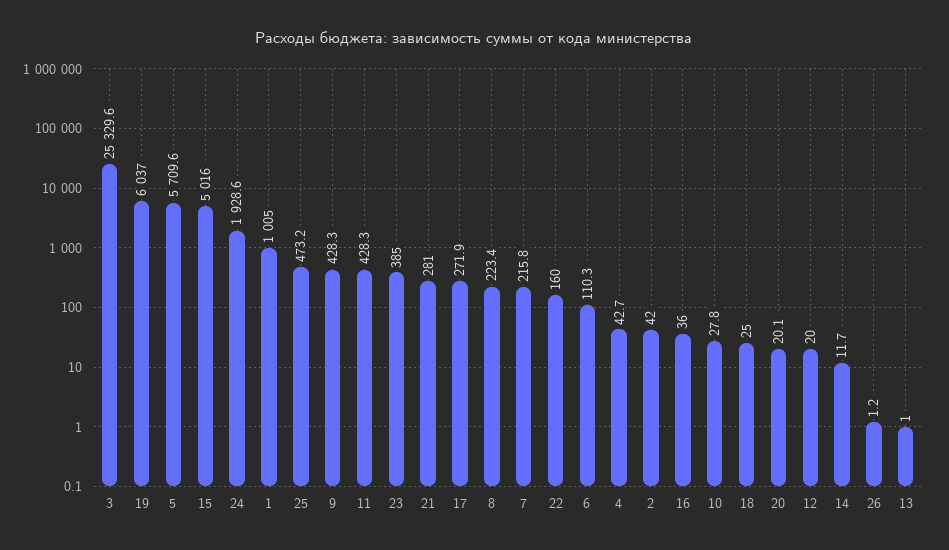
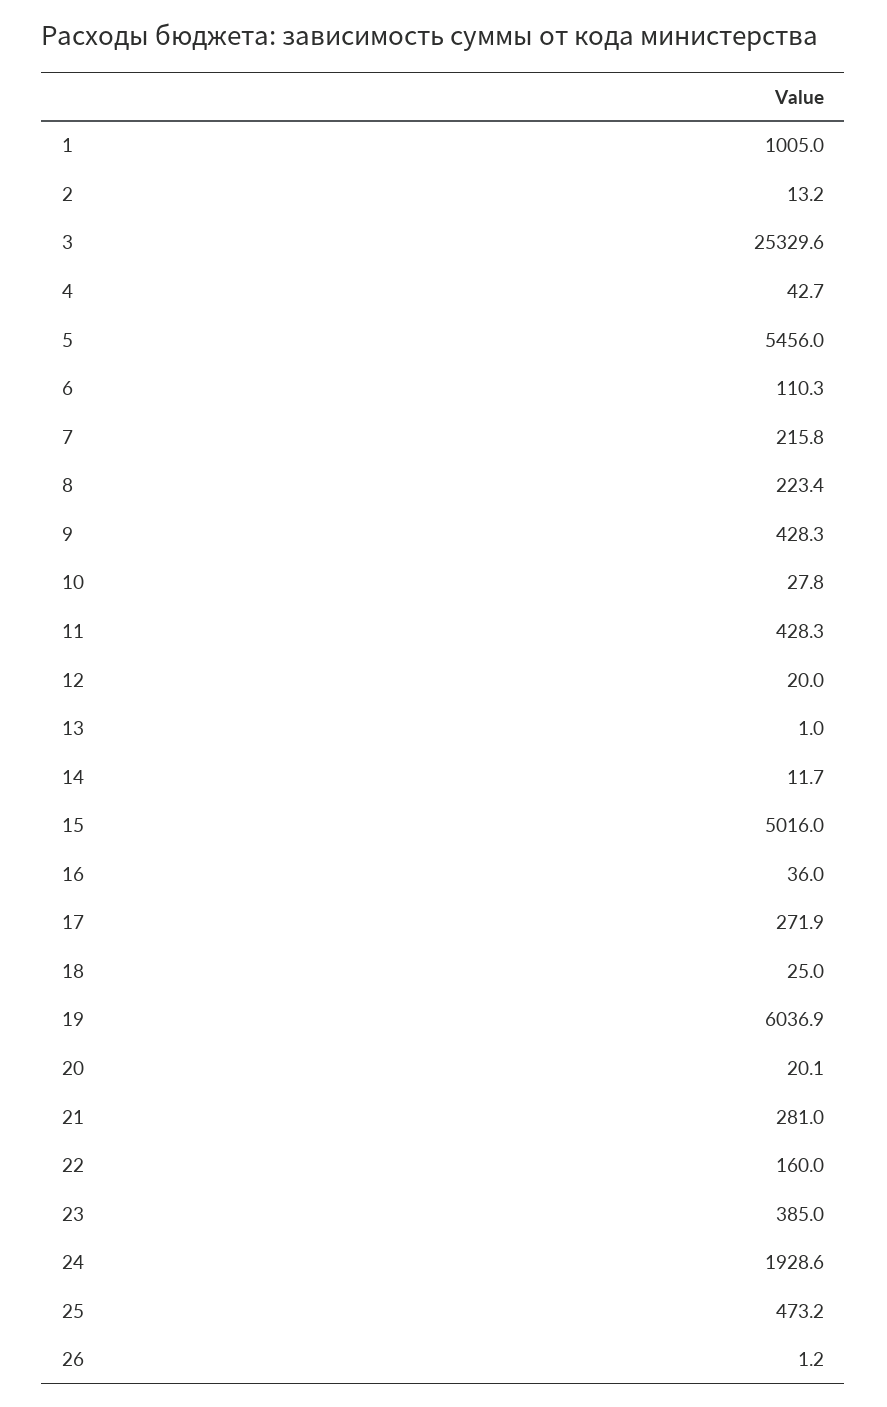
  {
    "3": 25329.6,
-   "19": 6037,
+   "19": 6036.9,
-   "5": 5709.6,
+   "5": 5456,
    "15": 5016,
    "24": 1928.6,
    "1": 1005,
    "25": 473.2,
    "9": 428.3,
    "11": 428.3,
    "23": 385,
    "21": 281,
    "17": 271.9,
    "8": 223.4,
    "7": 215.8,
    "22": 160,
    "6": 110.3,
    "4": 42.7,
-   "2": 42,
+   "2": 13.2,
    "16": 36,
    "10": 27.8,
    "18": 25,
    "20": 20.1,
    "12": 20,
    "14": 11.7,
    "26": 1.2,
    "13": 1
  }

